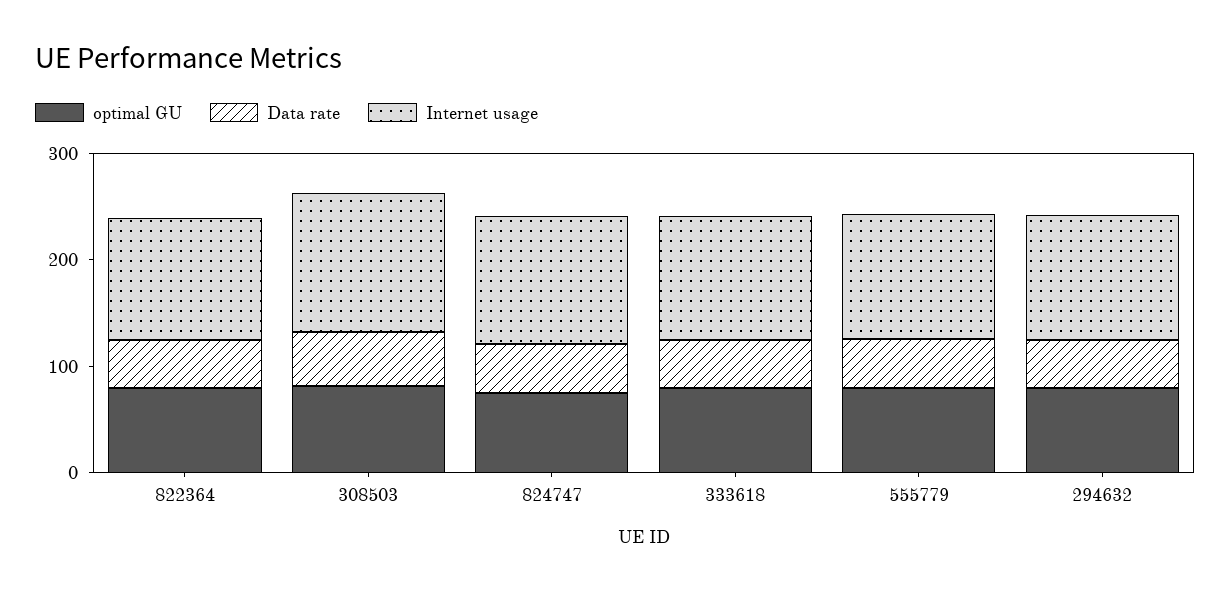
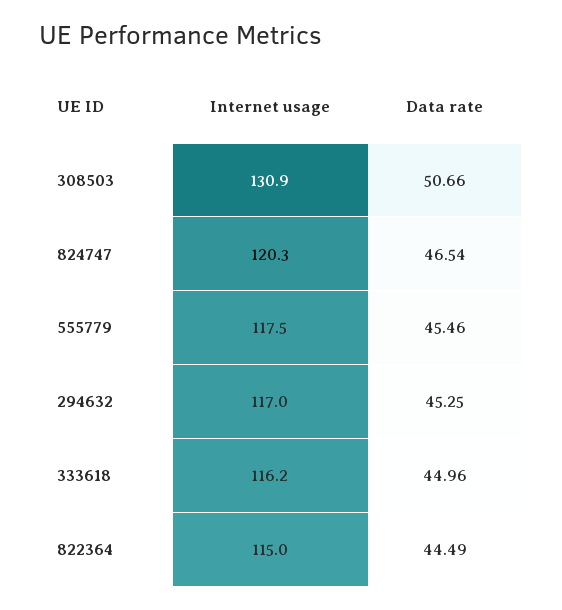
  {
-   "optimal GU": {
-     "822364": 80,
-     "308503": 80,
-     "824747": 80,
-     "333618": 80,
-     "555779": 80,
-     "294632": 80
-   },
    "Data rate": {
      "822364": 44.49,
      "308503": 50.66,
      "824747": 46.54,
      "333618": 44.96,
      "555779": 45.46,
      "294632": 45.25
    },
    "Internet usage": {
      "822364": 115,
      "308503": 130.9,
      "824747": 120.3,
      "333618": 116.2,
      "555779": 117.5,
      "294632": 117
    }
  }

